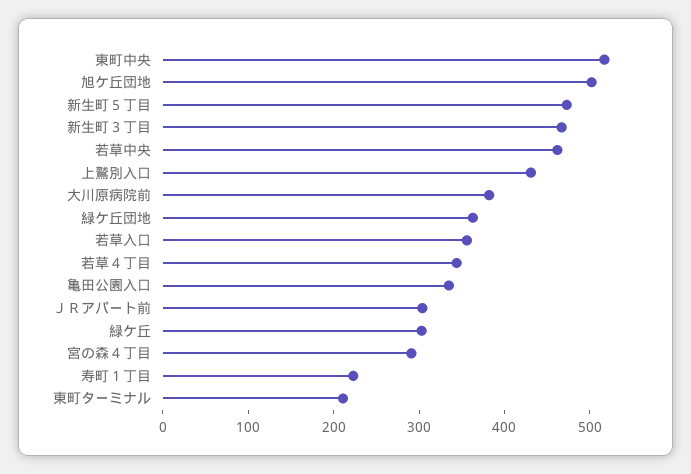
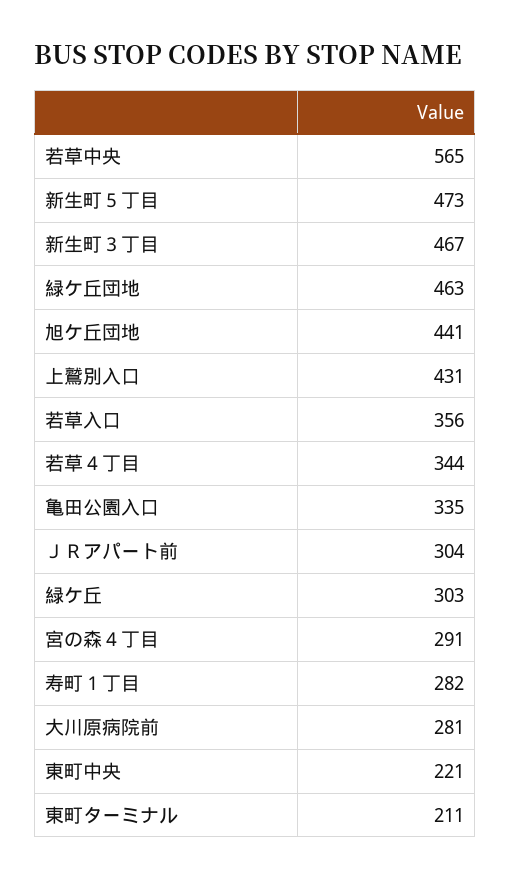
  {
-   "東町中央": 520,
+   "東町中央": 221,
-   "旭ケ丘団地": 500,
+   "旭ケ丘団地": 441,
    "新生町５丁目": 473,
    "新生町３丁目": 467,
-   "若草中央": 460,
+   "若草中央": 565,
    "上鷲別入口": 431,
-   "大川原病院前": 380,
+   "大川原病院前": 281,
-   "緑ケ丘団地": 360,
+   "緑ケ丘団地": 463,
    "若草入口": 356,
    "若草４丁目": 344,
    "亀田公園入口": 335,
    "ＪＲアパート前": 304,
    "緑ケ丘": 303,
    "宮の森４丁目": 291,
-   "寿町１丁目": 220,
+   "寿町１丁目": 282,
    "東町ターミナル": 211
  }

